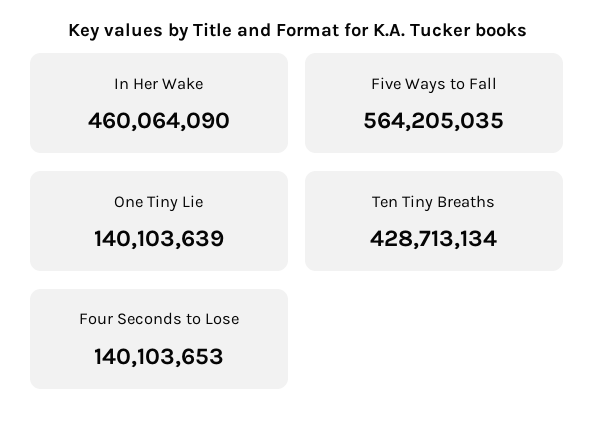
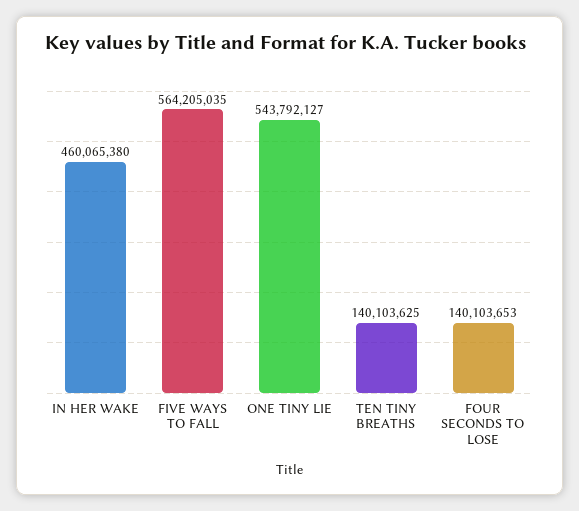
  {
-   "In Her Wake": 460064090,
+   "In Her Wake": 460065380,
    "Five Ways to Fall": 564205035,
-   "One Tiny Lie": 140103639,
+   "One Tiny Lie": 543792127,
-   "Ten Tiny Breaths": 428713134,
+   "Ten Tiny Breaths": 140103625,
    "Four Seconds to Lose": 140103653
  }

